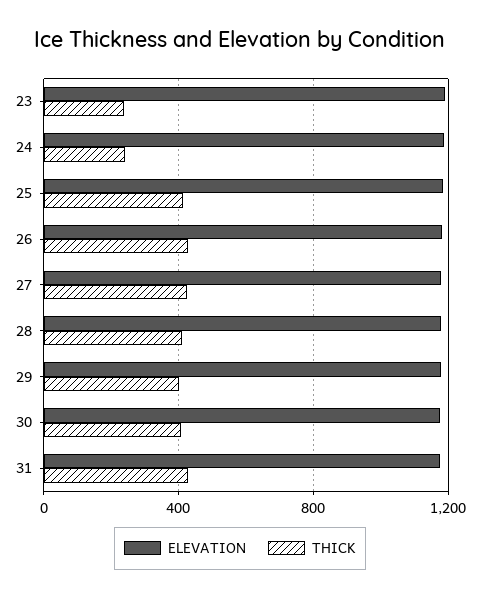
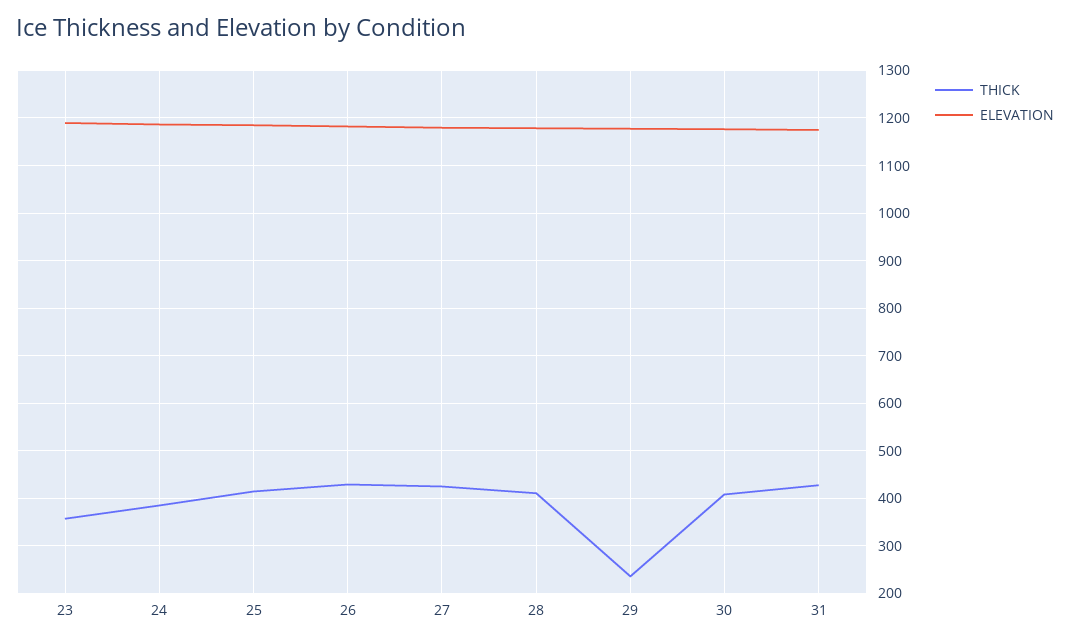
  {
    "ELEVATION": {
      "23": 1180,
      "24": 1180,
      "25": 1180,
      "26": 1180,
      "27": 1180,
      "28": 1180,
      "29": 1180,
      "30": 1180,
      "31": 1180
    },
    "THICK": {
-     "23": 250,
+     "23": 360,
-     "24": 250,
+     "24": 380,
      "25": 420,
      "26": 420,
      "27": 420,
      "28": 420,
-     "29": 400,
+     "29": 240,
      "30": 400,
      "31": 420
    }
  }

